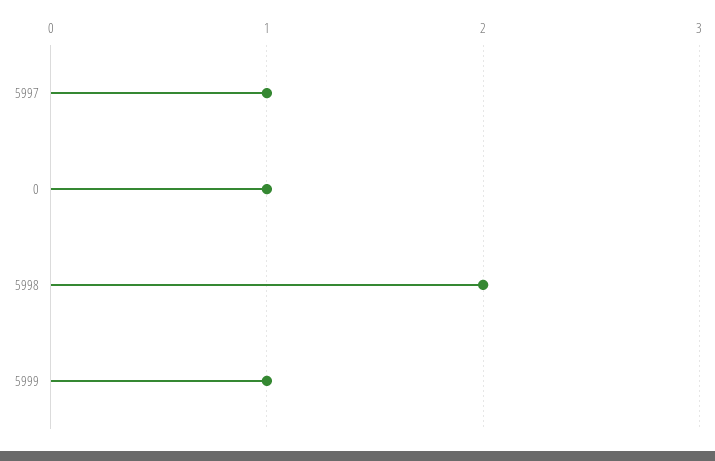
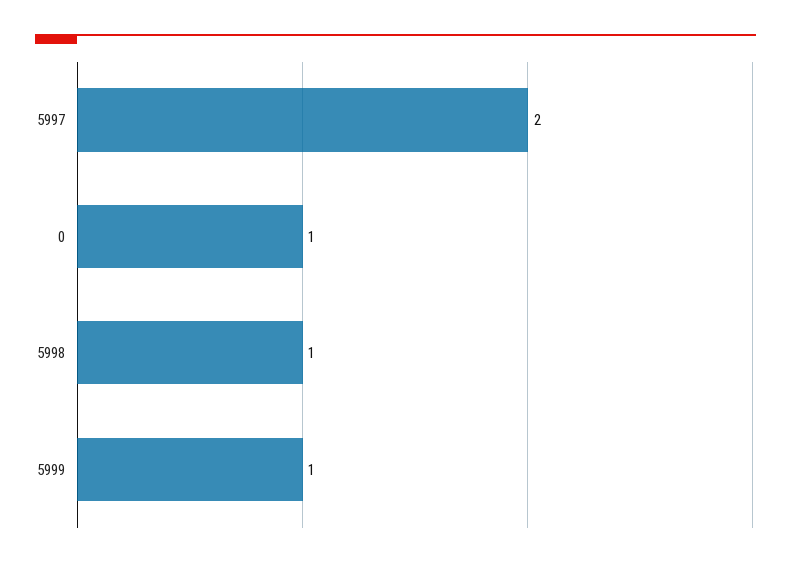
  {
-   "5997": 1,
+   "5997": 2,
    "0": 1,
-   "5998": 2,
+   "5998": 1,
    "5999": 1
  }

